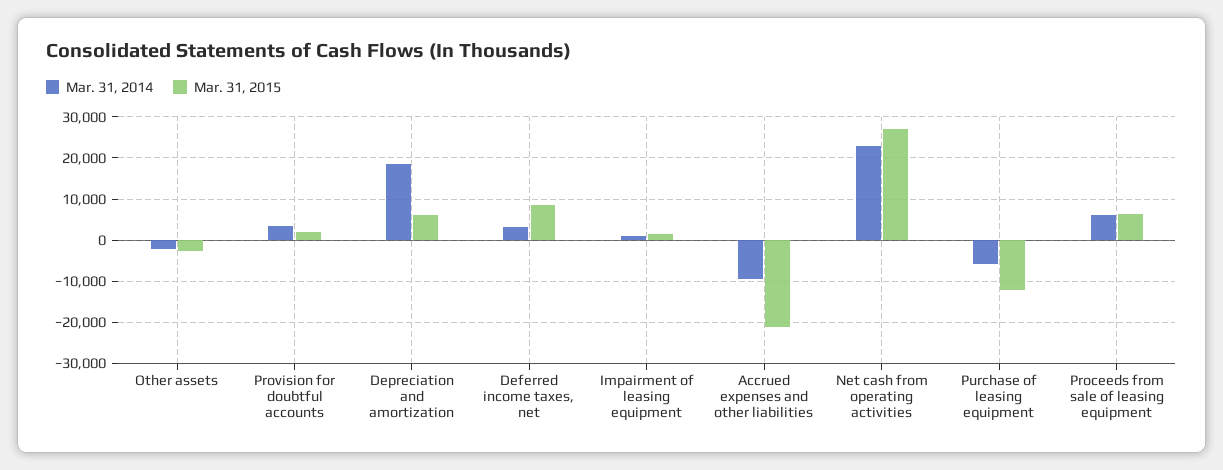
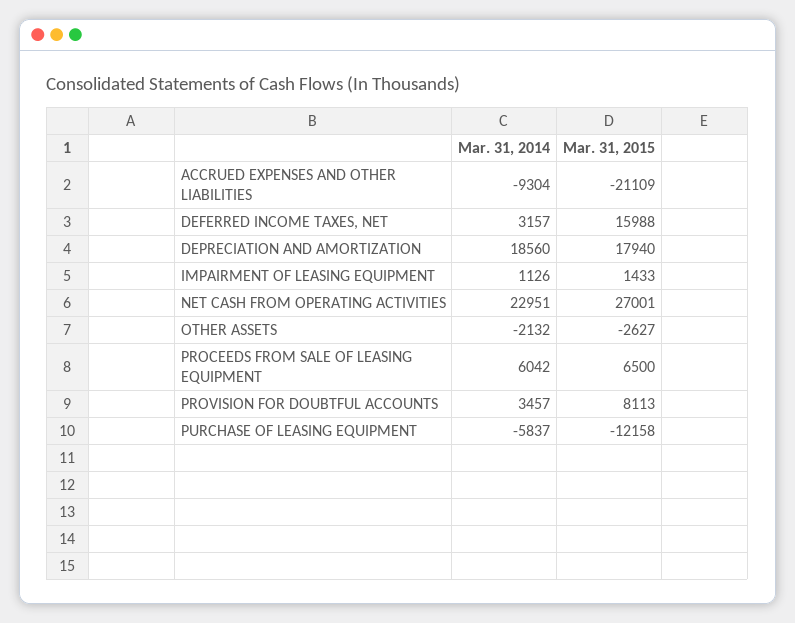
  {
    "Mar. 31, 2014": {
      "Other assets": -2132,
      "Provision for doubtful accounts": 3457,
      "Depreciation and amortization": 18560,
      "Deferred income taxes, net": 3157,
      "Impairment of leasing equipment": 1126,
      "Accrued expenses and other liabilities": -9304,
      "Net cash from operating activities": 22951,
      "Purchase of leasing equipment": -5837,
      "Proceeds from sale of leasing equipment": 6042
    },
    "Mar. 31, 2015": {
      "Other assets": -2627,
-     "Provision for doubtful accounts": 2000,
+     "Provision for doubtful accounts": 8113,
-     "Depreciation and amortization": 6000,
+     "Depreciation and amortization": 17940,
-     "Deferred income taxes, net": 8000,
+     "Deferred income taxes, net": 15988,
      "Impairment of leasing equipment": 1433,
      "Accrued expenses and other liabilities": -21109,
      "Net cash from operating activities": 27001,
      "Purchase of leasing equipment": -12158,
      "Proceeds from sale of leasing equipment": 6500
    }
  }

